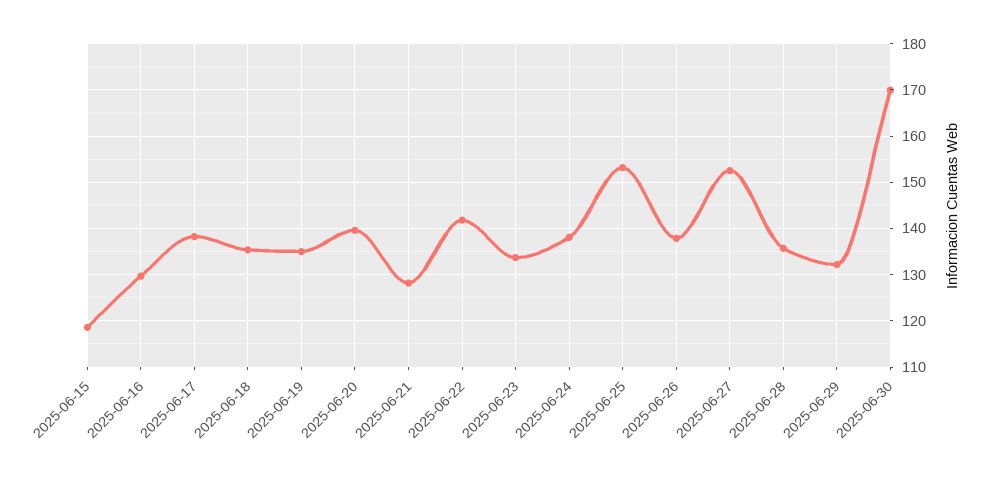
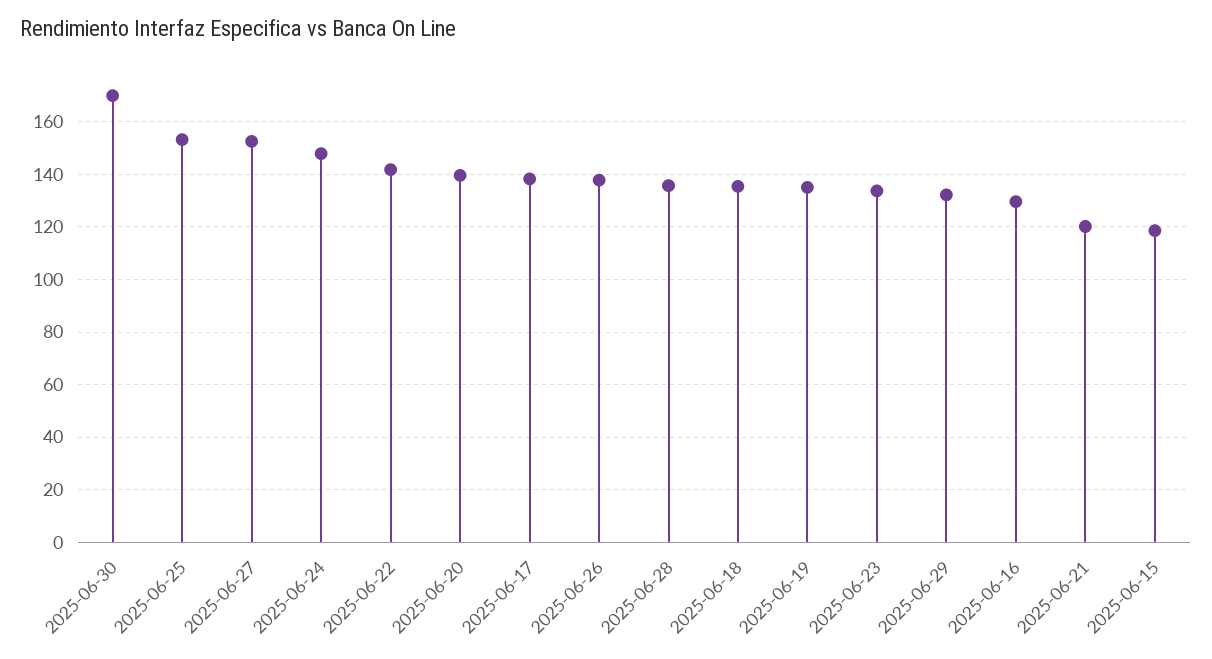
  {
    "2025-06-15": 118,
    "2025-06-16": 130,
    "2025-06-17": 138,
    "2025-06-18": 136,
    "2025-06-19": 136,
    "2025-06-20": 140,
-   "2025-06-21": 128,
+   "2025-06-21": 120,
    "2025-06-22": 142,
    "2025-06-23": 134,
-   "2025-06-24": 138,
+   "2025-06-24": 147.5,
    "2025-06-25": 154,
    "2025-06-26": 138,
    "2025-06-27": 152,
    "2025-06-28": 136,
    "2025-06-29": 132,
    "2025-06-30": 170
  }

